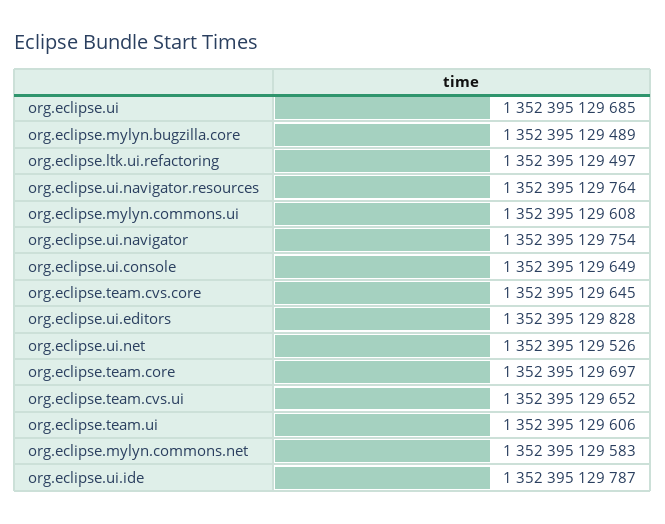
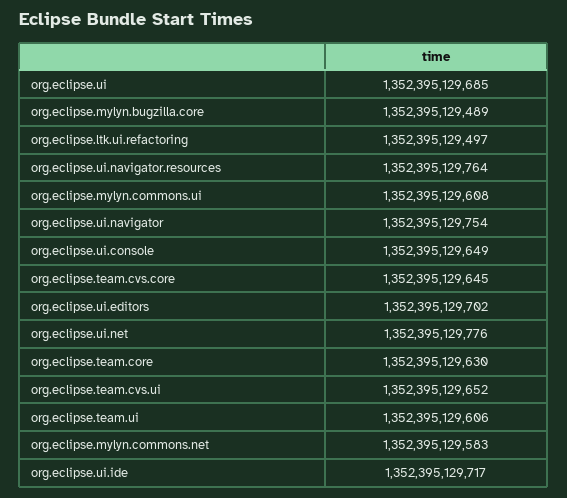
  {
    "org.eclipse.ui": 1352395129685,
    "org.eclipse.mylyn.bugzilla.core": 1352395129489,
    "org.eclipse.ltk.ui.refactoring": 1352395129497,
    "org.eclipse.ui.navigator.resources": 1352395129764,
    "org.eclipse.mylyn.commons.ui": 1352395129608,
    "org.eclipse.ui.navigator": 1352395129754,
    "org.eclipse.ui.console": 1352395129649,
    "org.eclipse.team.cvs.core": 1352395129645,
-   "org.eclipse.ui.editors": 1352395129828,
+   "org.eclipse.ui.editors": 1352395129702,
-   "org.eclipse.ui.net": 1352395129526,
+   "org.eclipse.ui.net": 1352395129776,
-   "org.eclipse.team.core": 1352395129697,
+   "org.eclipse.team.core": 1352395129630,
    "org.eclipse.team.cvs.ui": 1352395129652,
    "org.eclipse.team.ui": 1352395129606,
    "org.eclipse.mylyn.commons.net": 1352395129583,
-   "org.eclipse.ui.ide": 1352395129787
+   "org.eclipse.ui.ide": 1352395129717
  }

